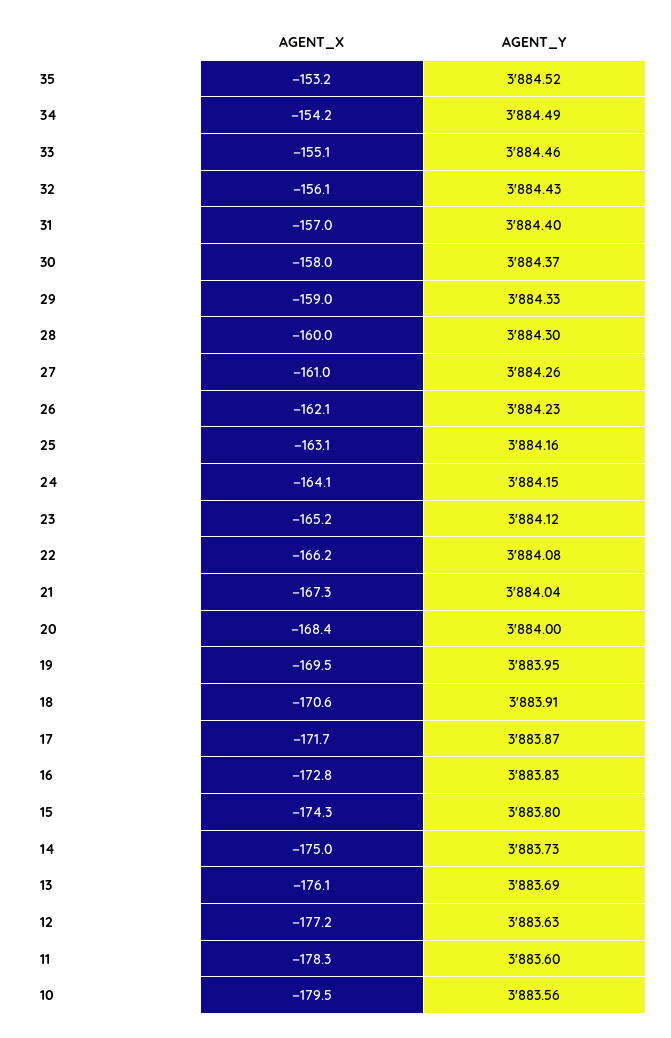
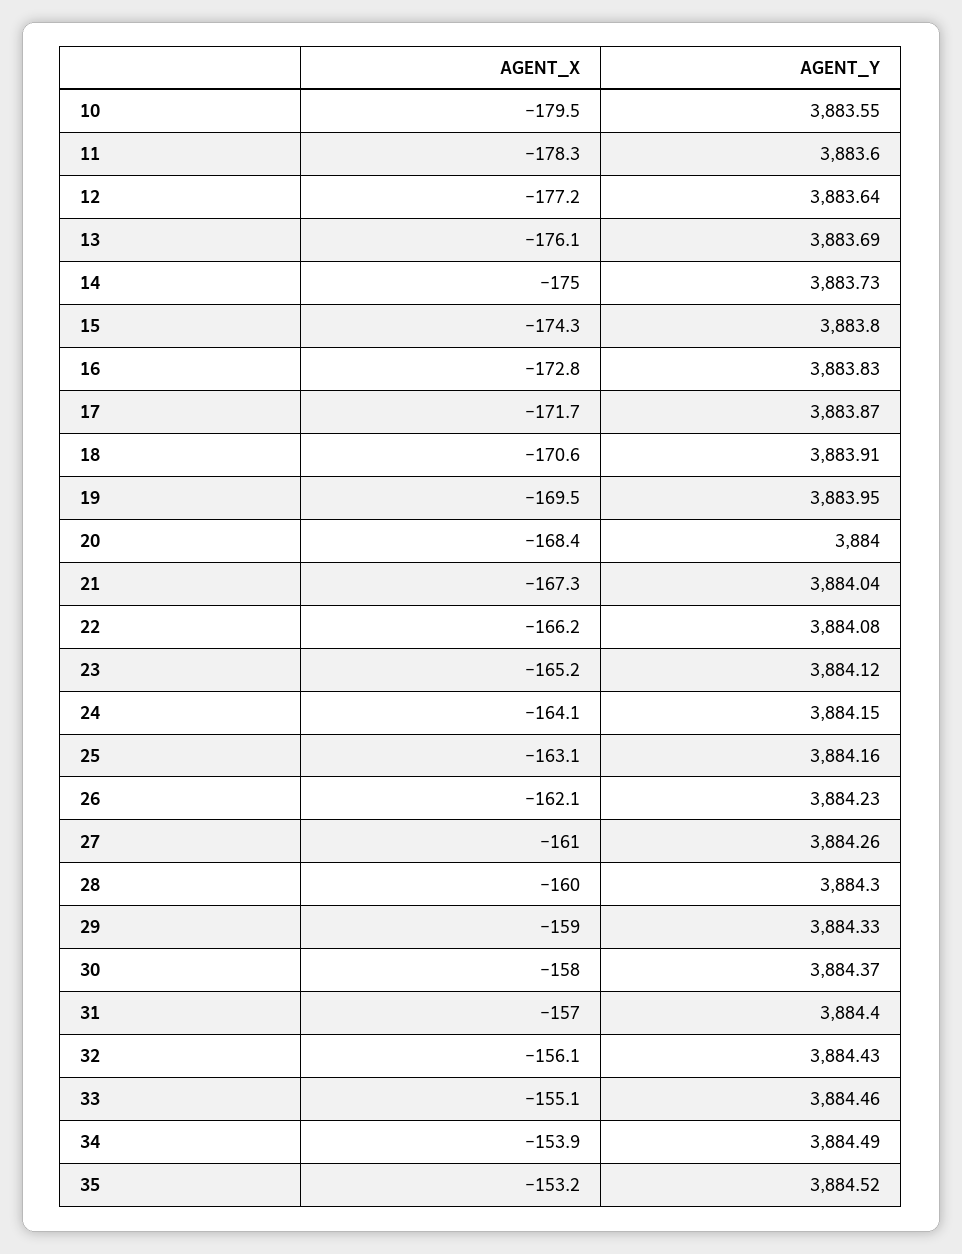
  {
    "AGENT_X": {
      "35": -153.2,
-     "34": -154.2,
+     "34": -153.9,
      "33": -155.1,
      "32": -156.1,
      "31": -157,
      "30": -158,
      "29": -159,
      "28": -160,
      "27": -161,
      "26": -162.1,
      "25": -163.1,
      "24": -164.1,
      "23": -165.2,
      "22": -166.2,
      "21": -167.3,
      "20": -168.4,
      "19": -169.5,
      "18": -170.6,
      "17": -171.7,
      "16": -172.8,
      "15": -174.3,
      "14": -175,
      "13": -176.1,
      "12": -177.2,
      "11": -178.3,
      "10": -179.5
    },
    "AGENT_Y": {
      "35": 3884.52,
      "34": 3884.49,
      "33": 3884.46,
      "32": 3884.43,
      "31": 3884.4,
      "30": 3884.37,
      "29": 3884.33,
      "28": 3884.3,
      "27": 3884.26,
      "26": 3884.23,
      "25": 3884.16,
      "24": 3884.15,
      "23": 3884.12,
      "22": 3884.08,
      "21": 3884.04,
      "20": 3884,
      "19": 3883.95,
      "18": 3883.91,
      "17": 3883.87,
      "16": 3883.83,
      "15": 3883.8,
      "14": 3883.73,
      "13": 3883.69,
-     "12": 3883.63,
+     "12": 3883.64,
      "11": 3883.6,
-     "10": 3883.56
+     "10": 3883.55
    }
  }

